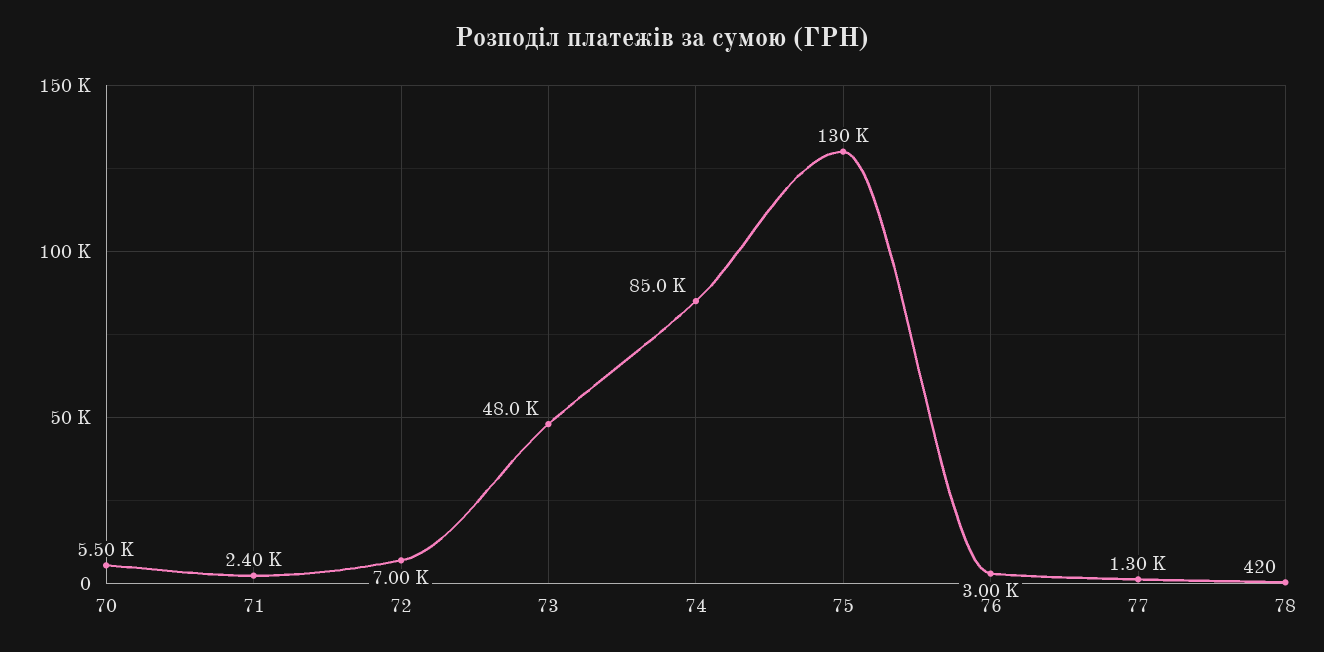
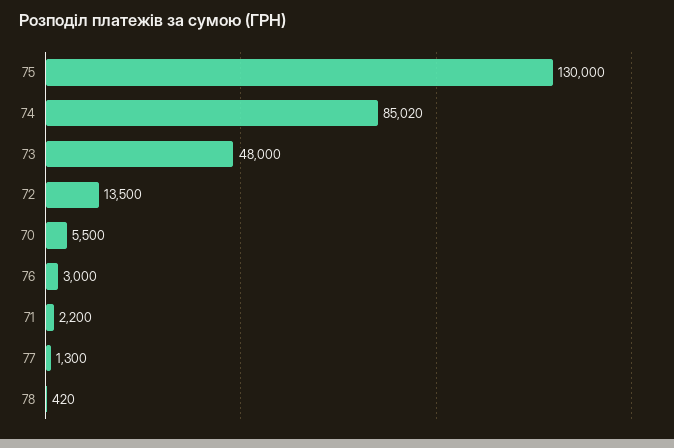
  {
    "70": 5500,
-   "71": 2400,
+   "71": 2200,
-   "72": 7000,
+   "72": 13500,
    "73": 48000,
    "74": 85020,
    "75": 130000,
    "76": 3000,
    "77": 1300,
    "78": 420
  }

